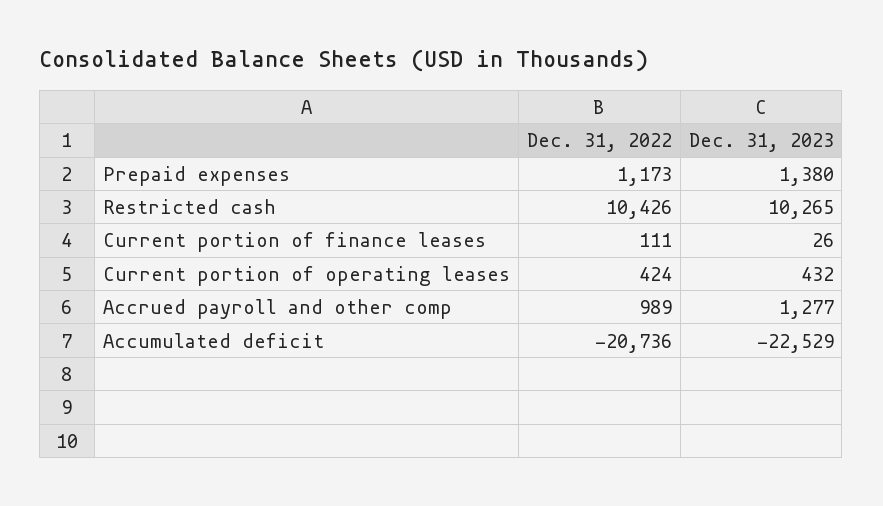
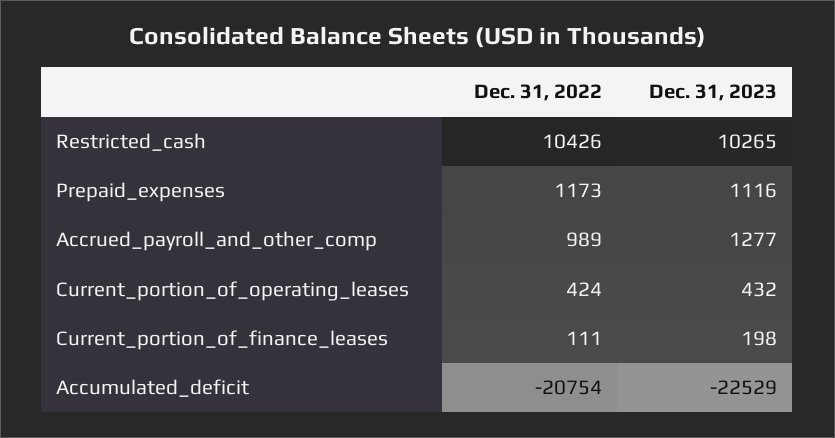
  {
    "Dec. 31, 2022": {
      "Prepaid expenses": 1173,
      "Restricted cash": 10426,
      "Current portion of finance leases": 111,
      "Current portion of operating leases": 424,
      "Accrued payroll and other comp": 989,
-     "Accumulated deficit": -20736
+     "Accumulated deficit": -20754
    },
    "Dec. 31, 2023": {
-     "Prepaid expenses": 1380,
+     "Prepaid expenses": 1116,
      "Restricted cash": 10265,
-     "Current portion of finance leases": 26,
+     "Current portion of finance leases": 198,
      "Current portion of operating leases": 432,
      "Accrued payroll and other comp": 1277,
      "Accumulated deficit": -22529
    }
  }

